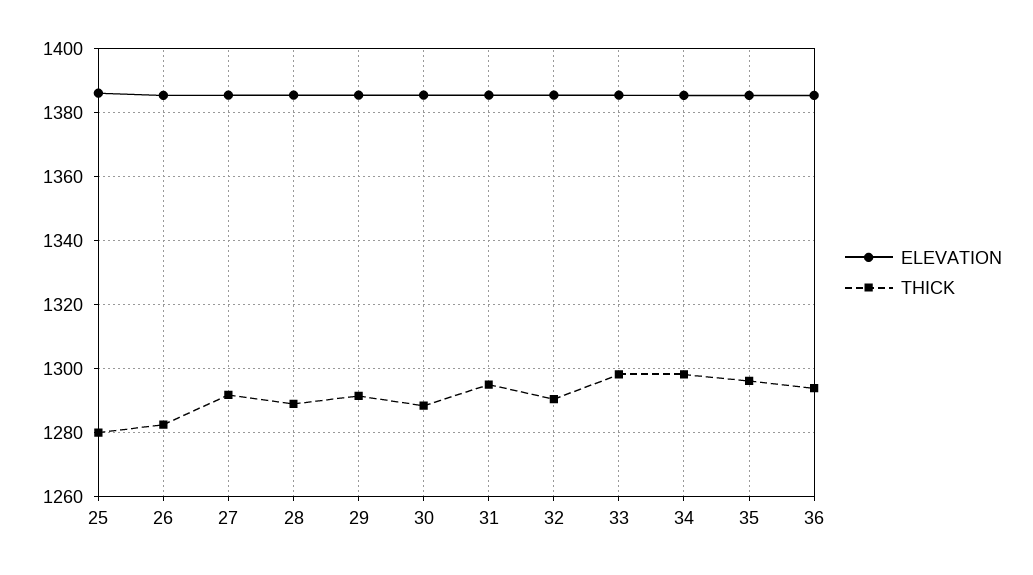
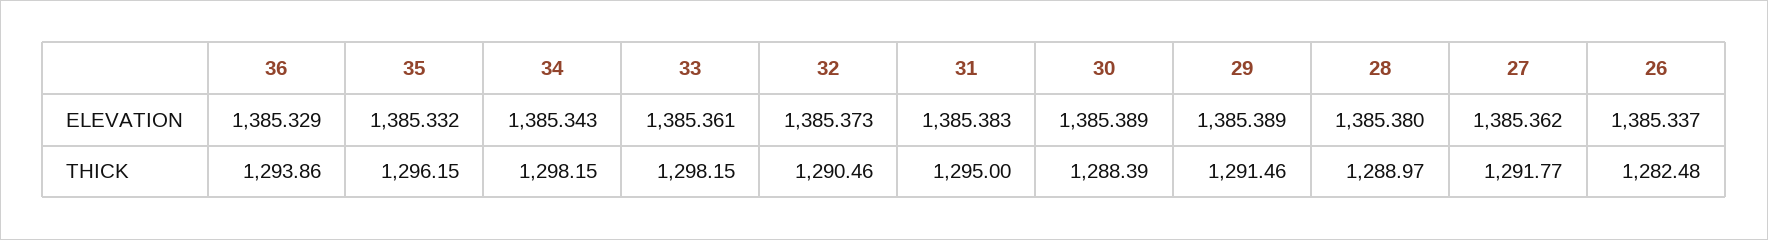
  {
    "ELEVATION": {
-     "25": 1386,
      "26": 1385.337,
      "27": 1385.362,
      "28": 1385.38,
      "29": 1385.389,
      "30": 1385.389,
      "31": 1385.383,
      "32": 1385.373,
      "33": 1385.361,
      "34": 1385.343,
      "35": 1385.332,
      "36": 1385.329
    },
    "THICK": {
-     "25": 1280,
      "26": 1282.48,
      "27": 1291.77,
      "28": 1288.97,
      "29": 1291.46,
      "30": 1288.39,
      "31": 1295,
      "32": 1290.46,
      "33": 1298.15,
      "34": 1298.15,
      "35": 1296.15,
      "36": 1293.86
    }
  }

